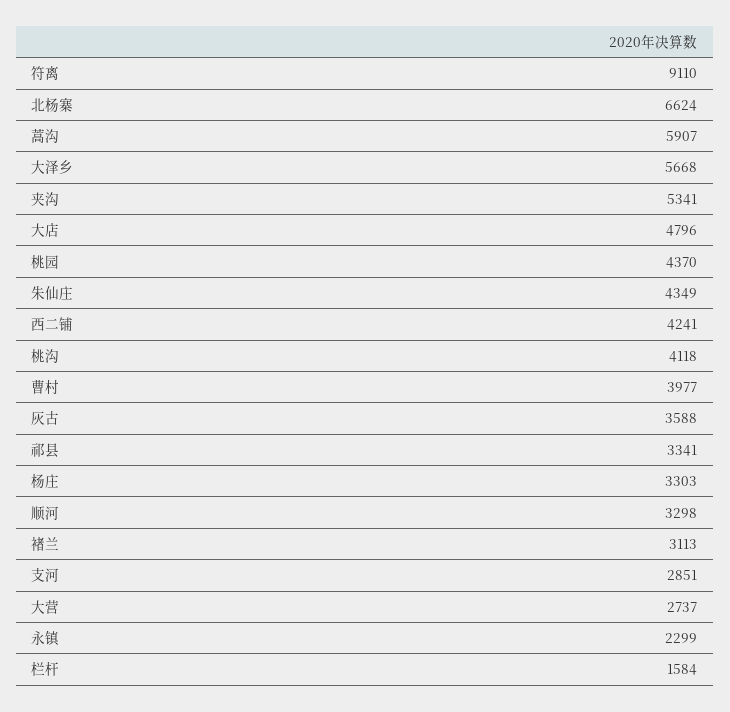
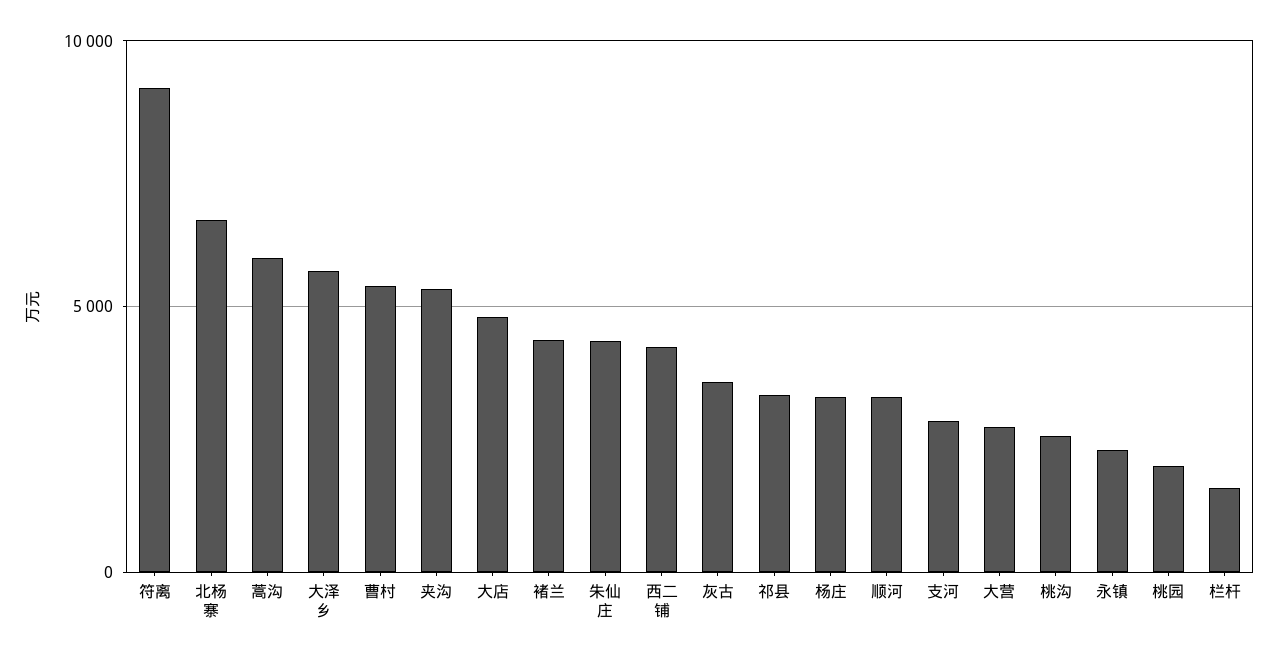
  {
    "符离": 9110,
    "北杨寨": 6624,
    "蒿沟": 5907,
    "大泽乡": 5668,
    "夹沟": 5341,
    "大店": 4796,
-   "桃园": 4370,
+   "桃园": 2000,
    "朱仙庄": 4349,
    "西二铺": 4241,
-   "桃沟": 4118,
+   "桃沟": 2500,
-   "曹村": 3977,
+   "曹村": 5500,
    "灰古": 3588,
    "祁县": 3341,
    "杨庄": 3303,
    "顺河": 3298,
-   "褚兰": 3113,
+   "褚兰": 4500,
    "支河": 2851,
    "大营": 2737,
    "永镇": 2299,
    "栏杆": 1584
  }

